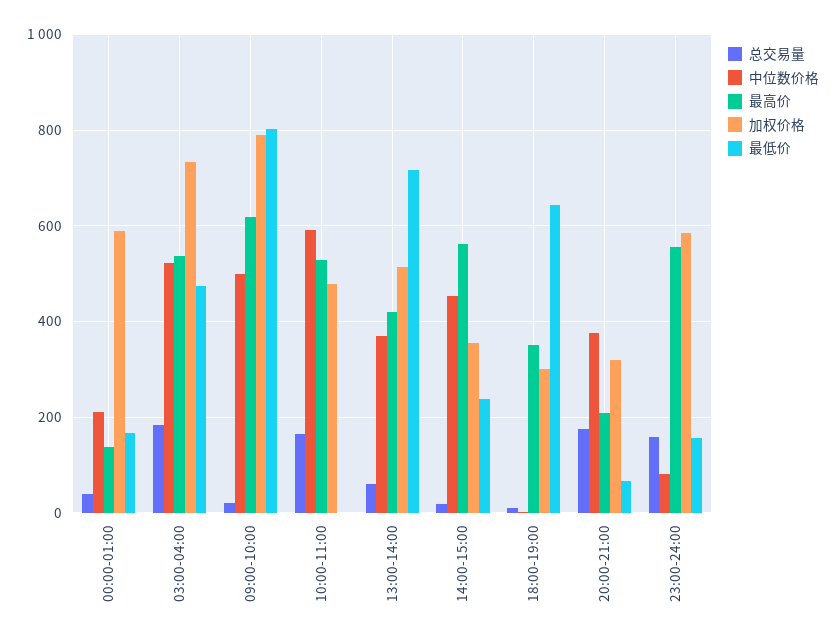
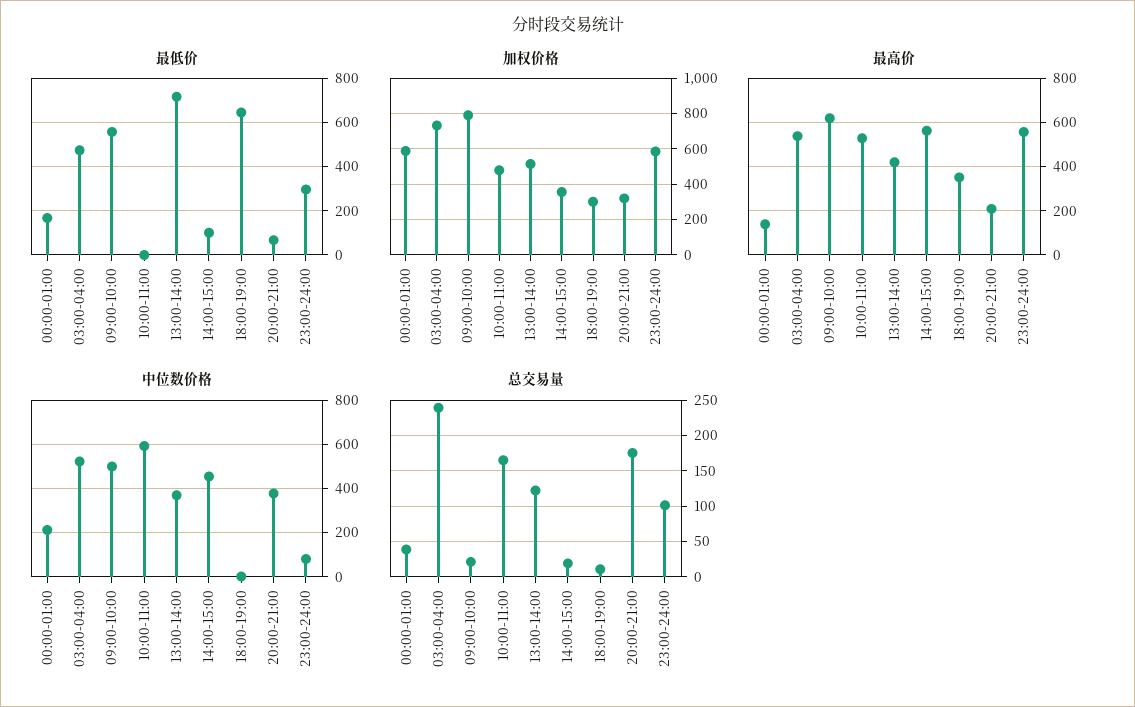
  {
    "总交易量": {
      "00:00-01:00": 40,
-     "03:00-04:00": 180,
+     "03:00-04:00": 240,
      "09:00-10:00": 20,
      "10:00-11:00": 160,
-     "13:00-14:00": 60,
+     "13:00-14:00": 120,
      "14:00-15:00": 20,
      "18:00-19:00": 10,
      "20:00-21:00": 180,
-     "23:00-24:00": 160
+     "23:00-24:00": 100
    },
    "中位数价格": {
      "00:00-01:00": 220,
      "03:00-04:00": 520,
      "09:00-10:00": 500,
      "10:00-11:00": 600,
      "13:00-14:00": 360,
      "14:00-15:00": 460,
      "18:00-19:00": 0,
      "20:00-21:00": 380,
      "23:00-24:00": 80
    },
    "最高价": {
      "00:00-01:00": 140,
      "03:00-04:00": 540,
      "09:00-10:00": 620,
      "10:00-11:00": 520,
      "13:00-14:00": 420,
      "14:00-15:00": 560,
      "18:00-19:00": 360,
      "20:00-21:00": 200,
      "23:00-24:00": 560
    },
    "加权价格": {
      "00:00-01:00": 580,
      "03:00-04:00": 740,
      "09:00-10:00": 800,
      "10:00-11:00": 480,
      "13:00-14:00": 520,
      "14:00-15:00": 360,
      "18:00-19:00": 300,
      "20:00-21:00": 320,
      "23:00-24:00": 580
    },
    "最低价": {
      "00:00-01:00": 160,
      "03:00-04:00": 480,
-     "09:00-10:00": 800,
+     "09:00-10:00": 550,
      "10:00-11:00": 0,
      "13:00-14:00": 720,
-     "14:00-15:00": 240,
+     "14:00-15:00": 100,
      "18:00-19:00": 640,
      "20:00-21:00": 60,
-     "23:00-24:00": 160
+     "23:00-24:00": 300
    }
  }

